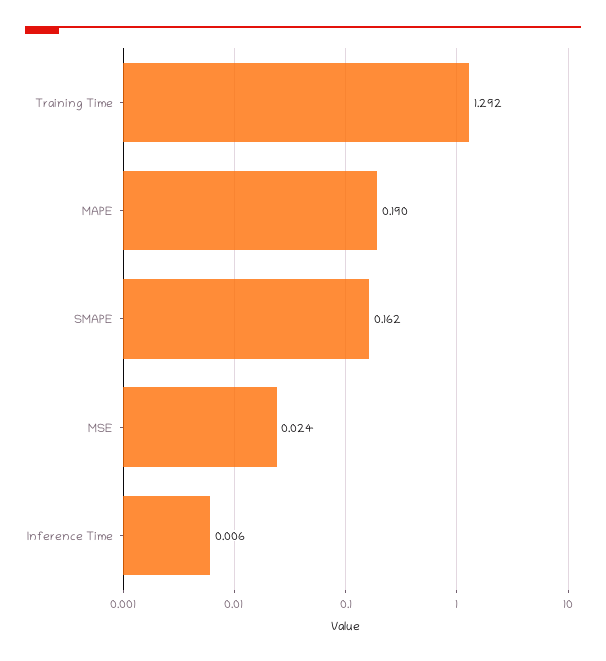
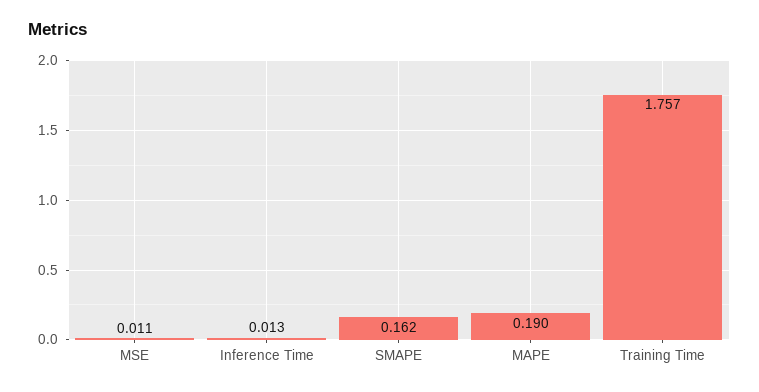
  {
-   "Training Time": 1.292,
+   "Training Time": 1.757,
    "MAPE": 0.19,
    "SMAPE": 0.162,
-   "MSE": 0.024,
+   "MSE": 0.011,
-   "Inference Time": 0.006
+   "Inference Time": 0.013
  }

